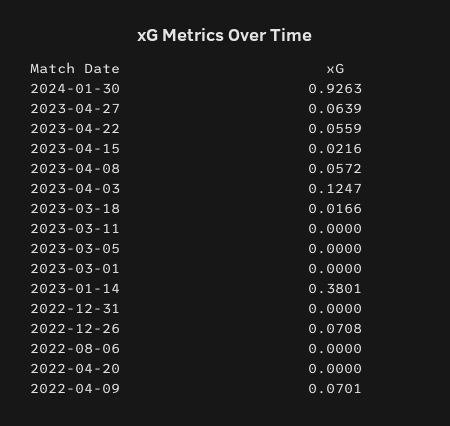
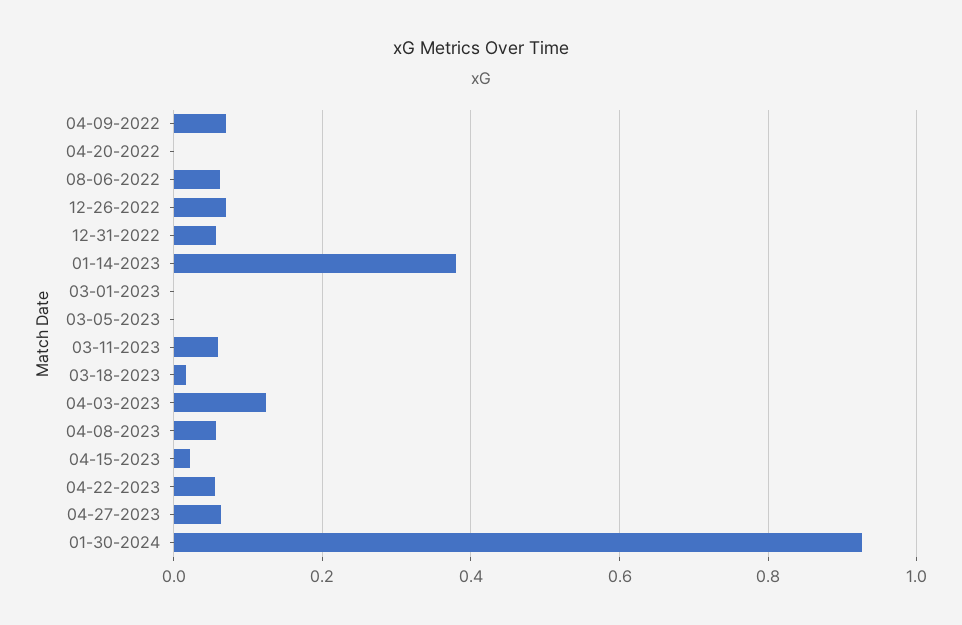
  {
    "2024-01-30": 0.9263,
    "2023-04-27": 0.0639,
    "2023-04-22": 0.0559,
    "2023-04-15": 0.0216,
    "2023-04-08": 0.0572,
    "2023-04-03": 0.1247,
    "2023-03-18": 0.0166,
-   "2023-03-11": 0,
+   "2023-03-11": 0.06,
    "2023-03-05": 0,
    "2023-03-01": 0,
    "2023-01-14": 0.3801,
-   "2022-12-31": 0,
+   "2022-12-31": 0.06,
    "2022-12-26": 0.0708,
-   "2022-08-06": 0,
+   "2022-08-06": 0.06,
    "2022-04-20": 0,
    "2022-04-09": 0.0701
  }

